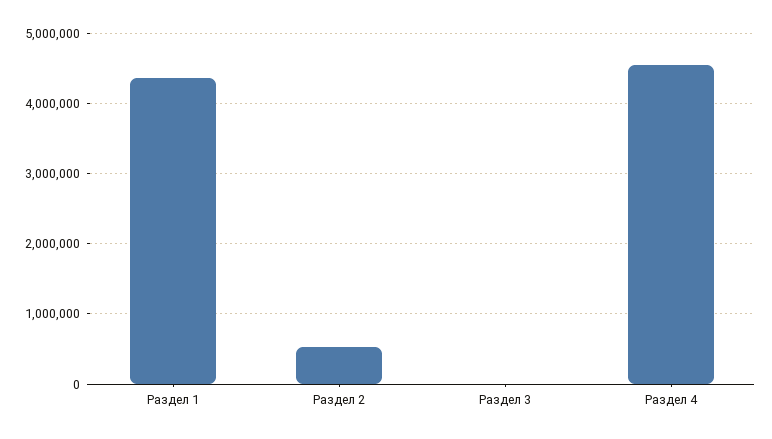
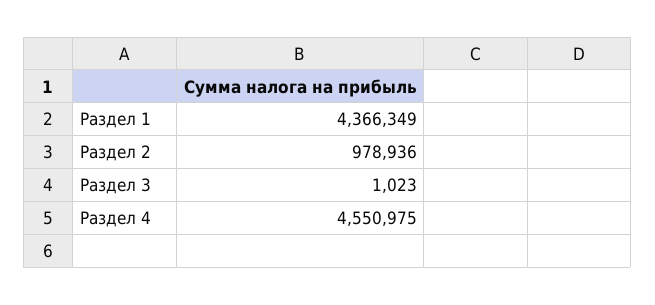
  {
    "Раздел 1": 4366349,
-   "Раздел 2": 500000,
+   "Раздел 2": 978936,
    "Раздел 3": 1023,
    "Раздел 4": 4550975
  }

